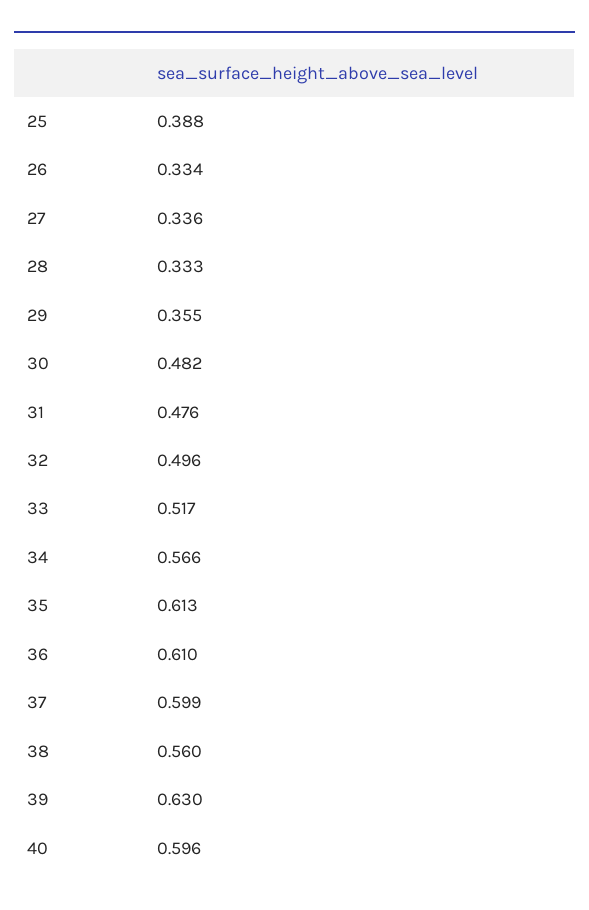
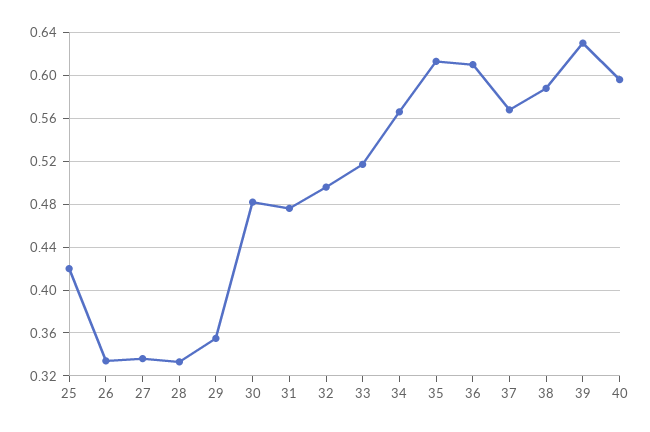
  {
-   "25": 0.388,
+   "25": 0.42,
    "26": 0.334,
    "27": 0.336,
    "28": 0.333,
    "29": 0.355,
    "30": 0.482,
    "31": 0.476,
    "32": 0.496,
    "33": 0.517,
    "34": 0.566,
    "35": 0.613,
    "36": 0.61,
-   "37": 0.599,
+   "37": 0.57,
-   "38": 0.56,
+   "38": 0.59,
    "39": 0.63,
    "40": 0.596
  }

